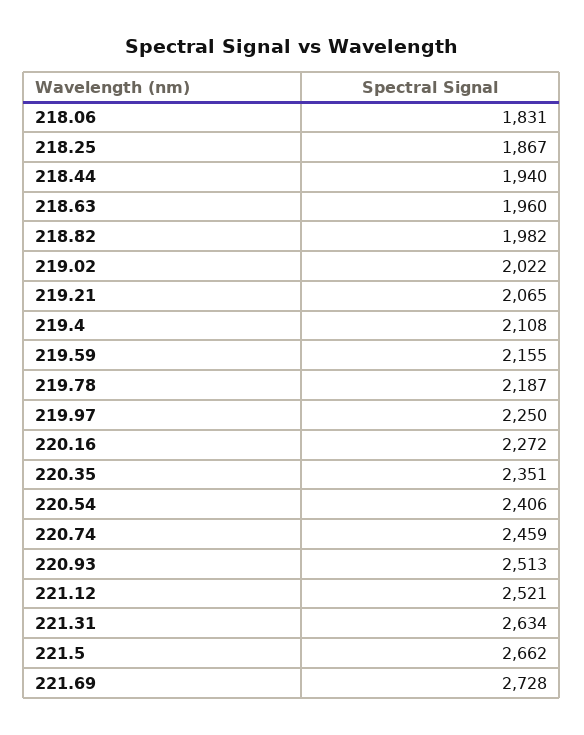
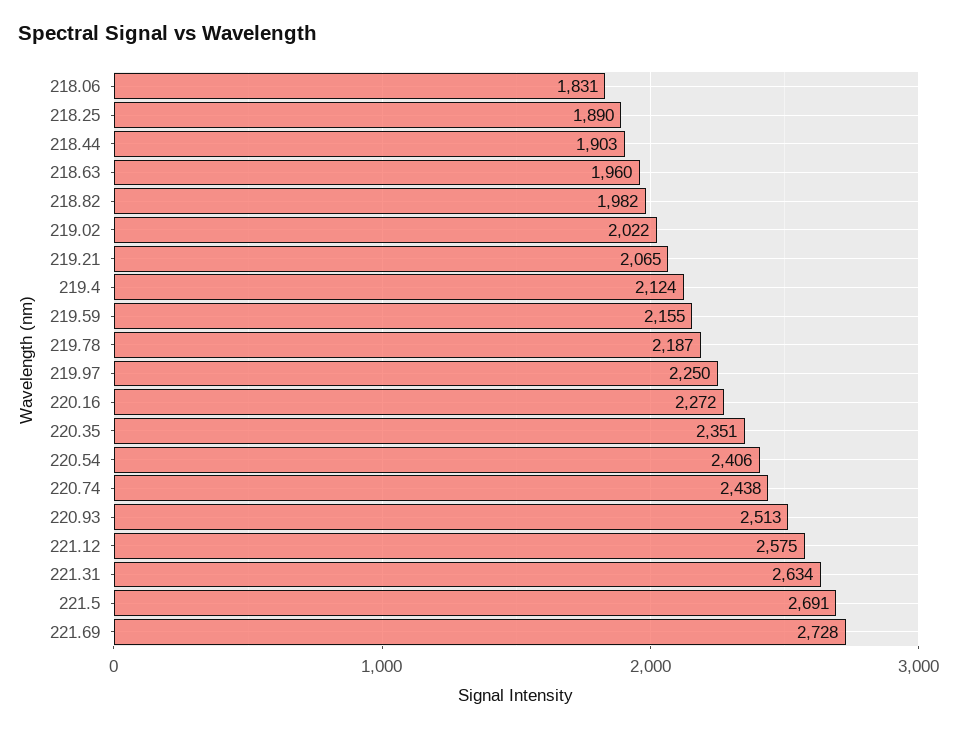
  {
    "218.06": 1831,
-   "218.25": 1867,
+   "218.25": 1890,
-   "218.44": 1940,
+   "218.44": 1903,
    "218.63": 1960,
    "218.82": 1982,
    "219.02": 2022,
    "219.21": 2065,
-   "219.4": 2108,
+   "219.4": 2124,
    "219.59": 2155,
    "219.78": 2187,
    "219.97": 2250,
    "220.16": 2272,
    "220.35": 2351,
    "220.54": 2406,
-   "220.74": 2459,
+   "220.74": 2438,
    "220.93": 2513,
-   "221.12": 2521,
+   "221.12": 2575,
    "221.31": 2634,
-   "221.5": 2662,
+   "221.5": 2691,
    "221.69": 2728
  }

